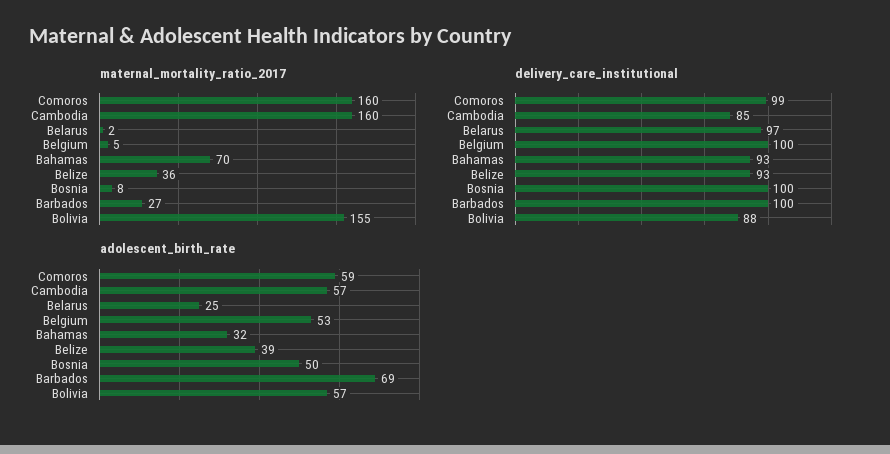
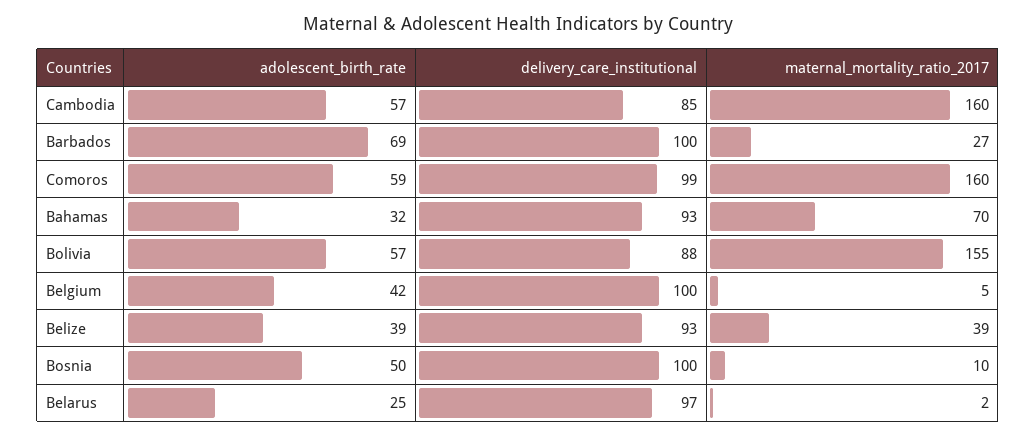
  {
    "maternal_mortality_ratio_2017": {
      "Comoros": 160,
      "Cambodia": 160,
      "Belarus": 2,
      "Belgium": 5,
      "Bahamas": 70,
-     "Belize": 36,
+     "Belize": 39,
-     "Bosnia": 8,
+     "Bosnia": 10,
      "Barbados": 27,
      "Bolivia": 155
    },
    "delivery_care_institutional": {
      "Comoros": 99,
      "Cambodia": 85,
      "Belarus": 97,
      "Belgium": 100,
      "Bahamas": 93,
      "Belize": 93,
      "Bosnia": 100,
      "Barbados": 100,
      "Bolivia": 88
    },
    "adolescent_birth_rate": {
      "Comoros": 59,
      "Cambodia": 57,
      "Belarus": 25,
-     "Belgium": 53,
+     "Belgium": 42,
      "Bahamas": 32,
      "Belize": 39,
      "Bosnia": 50,
      "Barbados": 69,
      "Bolivia": 57
    }
  }

